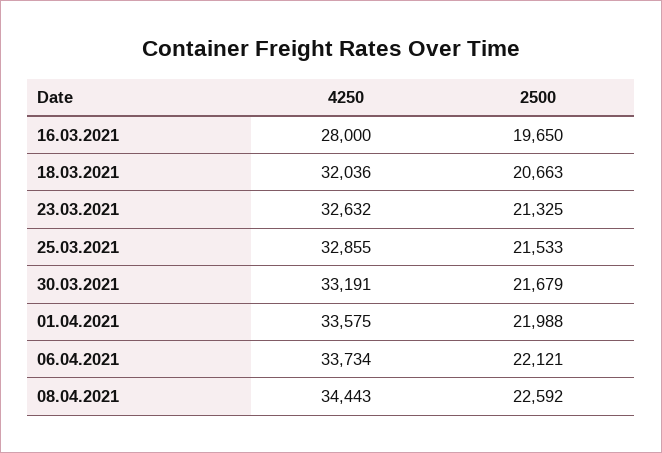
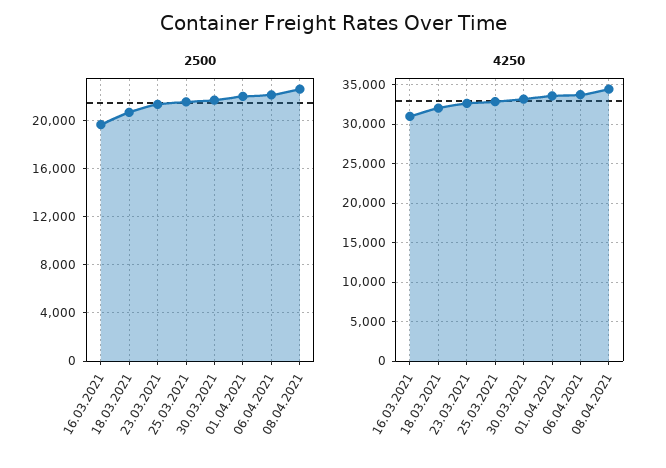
  {
    "4250": {
-     "16.03.2021": 28000,
+     "16.03.2021": 31000,
      "18.03.2021": 32036,
      "23.03.2021": 32632,
      "25.03.2021": 32855,
      "30.03.2021": 33191,
      "01.04.2021": 33575,
      "06.04.2021": 33734,
      "08.04.2021": 34443
    },
    "2500": {
      "16.03.2021": 19650,
      "18.03.2021": 20663,
      "23.03.2021": 21325,
      "25.03.2021": 21533,
      "30.03.2021": 21679,
      "01.04.2021": 21988,
      "06.04.2021": 22121,
      "08.04.2021": 22592
    }
  }

